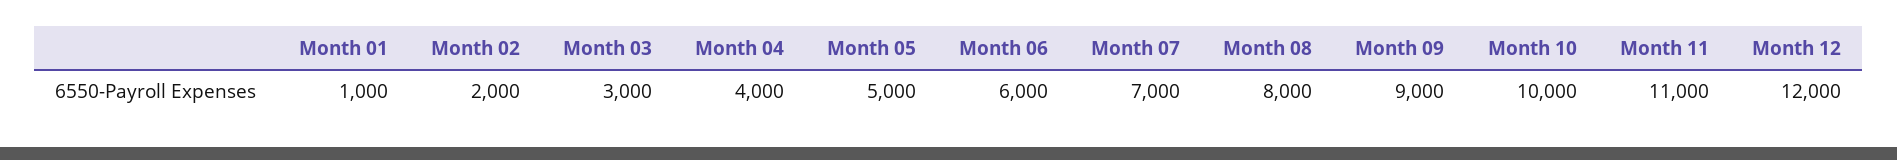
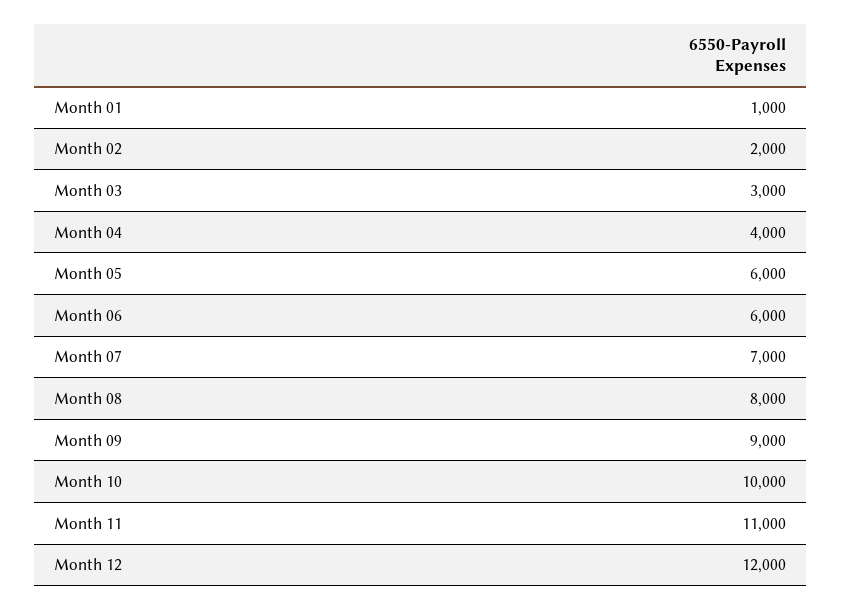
  {
    "Month 01": 1000,
    "Month 02": 2000,
    "Month 03": 3000,
    "Month 04": 4000,
-   "Month 05": 5000,
+   "Month 05": 6000,
    "Month 06": 6000,
    "Month 07": 7000,
    "Month 08": 8000,
    "Month 09": 9000,
    "Month 10": 10000,
    "Month 11": 11000,
    "Month 12": 12000
  }

